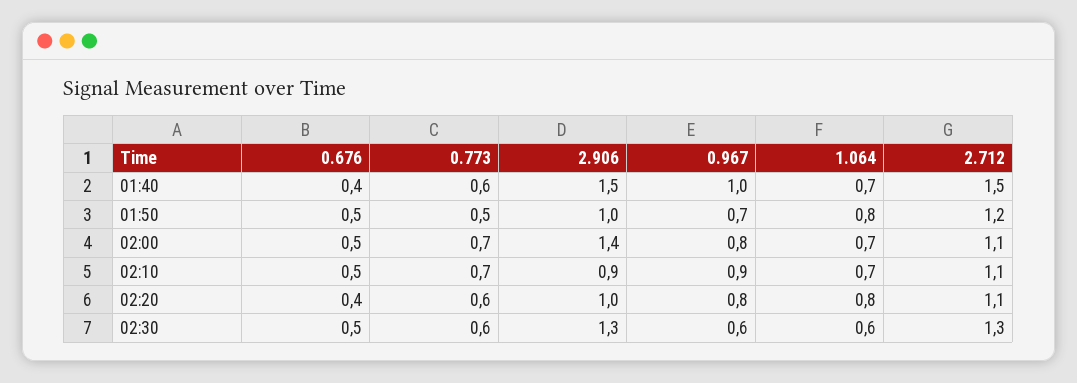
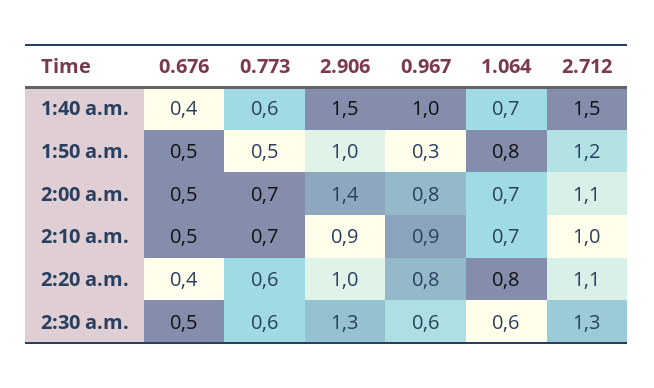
  {
    "0.676": {
      "01:40": 0.4,
      "01:50": 0.5,
      "02:00": 0.5,
      "02:10": 0.5,
      "02:20": 0.4,
      "02:30": 0.5
    },
    "0.773": {
      "01:40": 0.6,
      "01:50": 0.5,
      "02:00": 0.7,
      "02:10": 0.7,
      "02:20": 0.6,
      "02:30": 0.6
    },
    "2.906": {
      "01:40": 1.5,
      "01:50": 1,
      "02:00": 1.4,
      "02:10": 0.9,
      "02:20": 1,
      "02:30": 1.3
    },
    "0.967": {
      "01:40": 1,
-     "01:50": 0.7,
+     "01:50": 0.3,
      "02:00": 0.8,
      "02:10": 0.9,
      "02:20": 0.8,
      "02:30": 0.6
    },
    "1.064": {
      "01:40": 0.7,
      "01:50": 0.8,
      "02:00": 0.7,
      "02:10": 0.7,
      "02:20": 0.8,
      "02:30": 0.6
    },
    "2.712": {
      "01:40": 1.5,
      "01:50": 1.2,
      "02:00": 1.1,
-     "02:10": 1.1,
+     "02:10": 1,
      "02:20": 1.1,
      "02:30": 1.3
    }
  }

